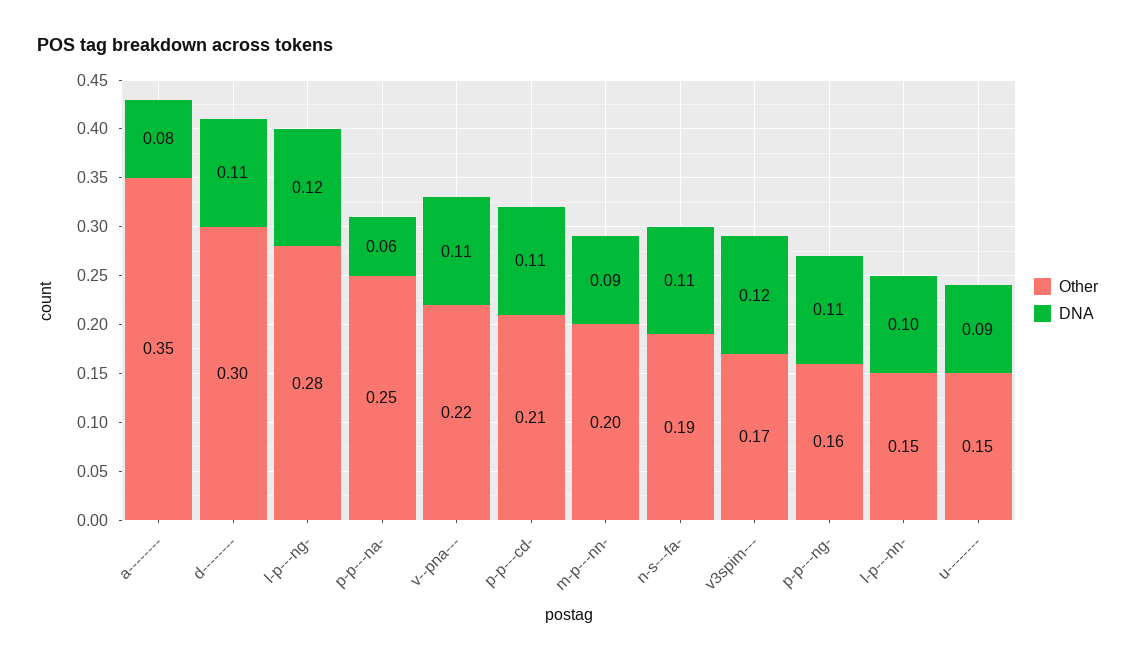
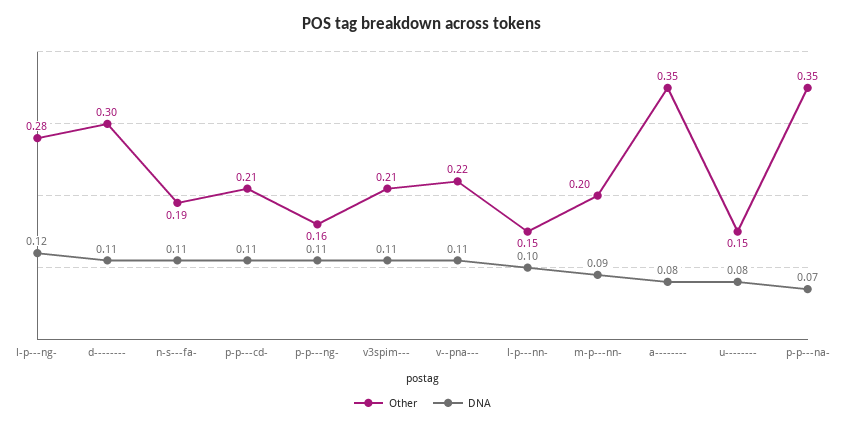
  {
    "Other": {
      "a--------": 0.35,
      "d--------": 0.3,
      "l-p---ng-": 0.28,
-     "p-p---na-": 0.25,
+     "p-p---na-": 0.35,
      "v--pna---": 0.22,
      "p-p---cd-": 0.21,
      "m-p---nn-": 0.2,
      "n-s---fa-": 0.19,
-     "v3spim---": 0.17,
+     "v3spim---": 0.21,
      "p-p---ng-": 0.16,
      "l-p---nn-": 0.15,
      "u--------": 0.15
    },
    "DNA": {
      "a--------": 0.08,
      "d--------": 0.11,
      "l-p---ng-": 0.12,
-     "p-p---na-": 0.06,
+     "p-p---na-": 0.07,
      "v--pna---": 0.11,
      "p-p---cd-": 0.11,
      "m-p---nn-": 0.09,
      "n-s---fa-": 0.11,
-     "v3spim---": 0.12,
+     "v3spim---": 0.11,
      "p-p---ng-": 0.11,
      "l-p---nn-": 0.1,
-     "u--------": 0.09
+     "u--------": 0.08
    }
  }

